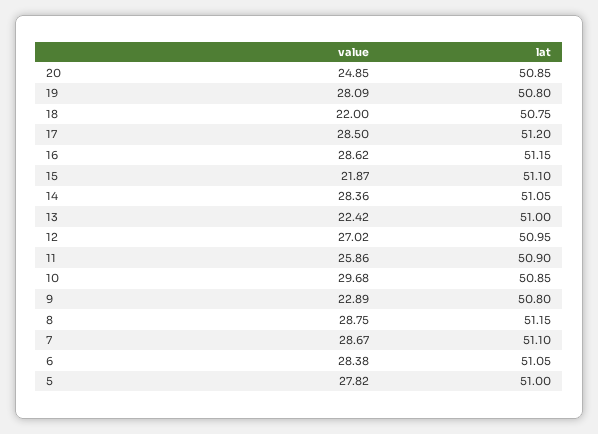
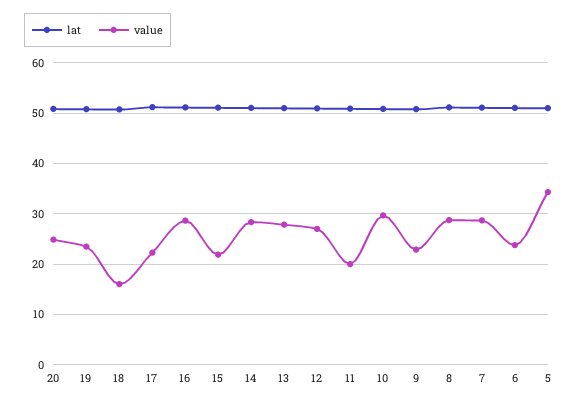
  {
    "value": {
      "20": 24.85,
-     "19": 28.09,
+     "19": 24,
-     "18": 22,
+     "18": 16,
-     "17": 28.5,
+     "17": 22,
      "16": 28.62,
      "15": 21.87,
      "14": 28.36,
-     "13": 22.42,
+     "13": 28,
      "12": 27.02,
-     "11": 25.86,
+     "11": 20,
      "10": 29.68,
      "9": 22.89,
      "8": 28.75,
      "7": 28.67,
-     "6": 28.38,
+     "6": 24,
-     "5": 27.82
+     "5": 34
    },
    "lat": {
      "20": 50.85,
      "19": 50.8,
      "18": 50.75,
      "17": 51.2,
      "16": 51.15,
      "15": 51.1,
      "14": 51.05,
      "13": 51,
      "12": 50.95,
      "11": 50.9,
      "10": 50.85,
      "9": 50.8,
      "8": 51.15,
      "7": 51.1,
      "6": 51.05,
      "5": 51
    }
  }

